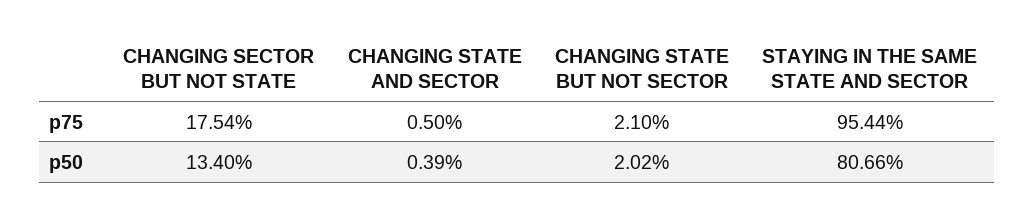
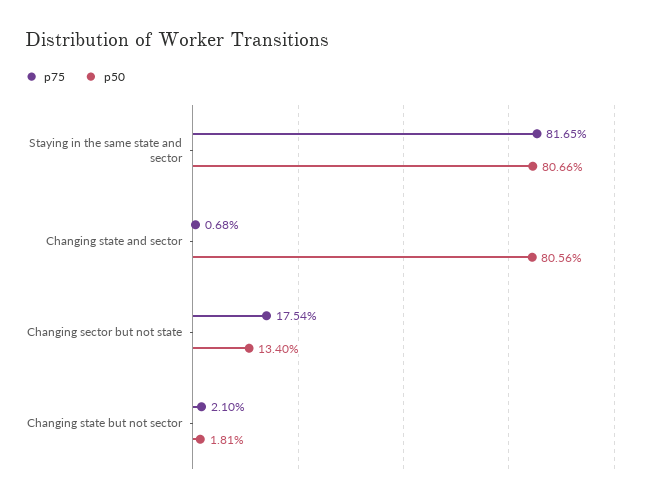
  {
    "p75": {
      "CHANGING SECTOR BUT NOT STATE": 17.54,
-     "CHANGING STATE AND SECTOR": 0.5,
+     "CHANGING STATE AND SECTOR": 0.68,
      "CHANGING STATE BUT NOT SECTOR": 2.1,
-     "STAYING IN THE SAME STATE AND SECTOR": 95.44
+     "STAYING IN THE SAME STATE AND SECTOR": 81.65
    },
    "p50": {
      "CHANGING SECTOR BUT NOT STATE": 13.4,
-     "CHANGING STATE AND SECTOR": 0.39,
+     "CHANGING STATE AND SECTOR": 80.56,
-     "CHANGING STATE BUT NOT SECTOR": 2.02,
+     "CHANGING STATE BUT NOT SECTOR": 1.81,
      "STAYING IN THE SAME STATE AND SECTOR": 80.66
    }
  }

